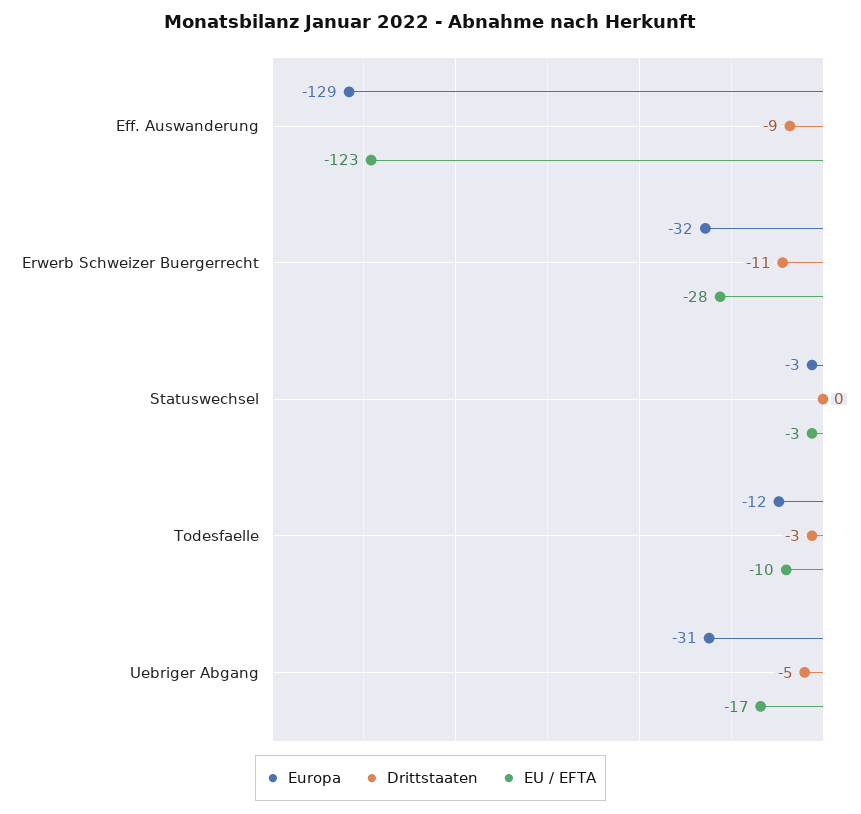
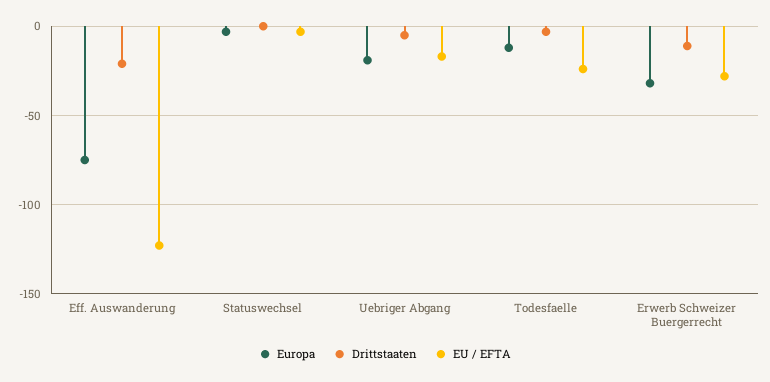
  {
    "Europa": {
-     "Eff. Auswanderung": -129,
+     "Eff. Auswanderung": -75,
      "Erwerb Schweizer Buergerrecht": -32,
      "Statuswechsel": -3,
      "Todesfaelle": -12,
-     "Uebriger Abgang": -31
+     "Uebriger Abgang": -20
    },
    "Drittstaaten": {
-     "Eff. Auswanderung": -9,
+     "Eff. Auswanderung": -20,
      "Erwerb Schweizer Buergerrecht": -11,
      "Statuswechsel": 0,
      "Todesfaelle": -3,
      "Uebriger Abgang": -5
    },
    "EU / EFTA": {
      "Eff. Auswanderung": -123,
      "Erwerb Schweizer Buergerrecht": -28,
      "Statuswechsel": -3,
-     "Todesfaelle": -10,
+     "Todesfaelle": -25,
      "Uebriger Abgang": -17
    }
  }

